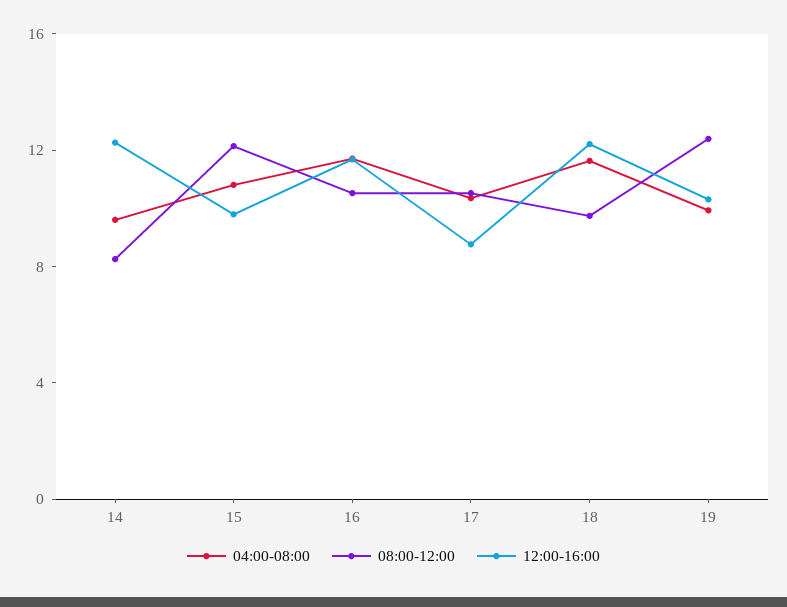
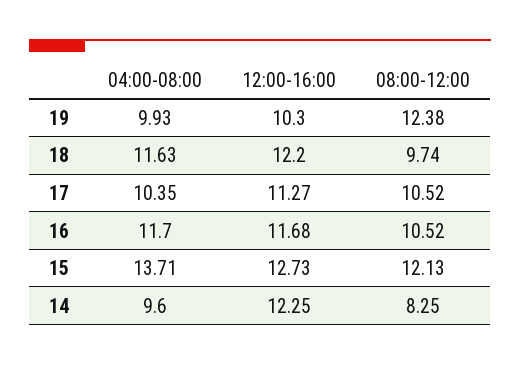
  {
    "04:00-08:00": {
      "14": 9.6,
-     "15": 11,
+     "15": 13.71,
      "16": 11.7,
      "17": 10.35,
      "18": 11.63,
      "19": 9.93
    },
    "08:00-12:00": {
      "14": 8.25,
      "15": 12.13,
      "16": 10.52,
      "17": 10.52,
      "18": 9.74,
      "19": 12.38
    },
    "12:00-16:00": {
      "14": 12.25,
-     "15": 10,
+     "15": 12.73,
      "16": 11.68,
-     "17": 9,
+     "17": 11.27,
      "18": 12.2,
      "19": 10.3
    }
  }

